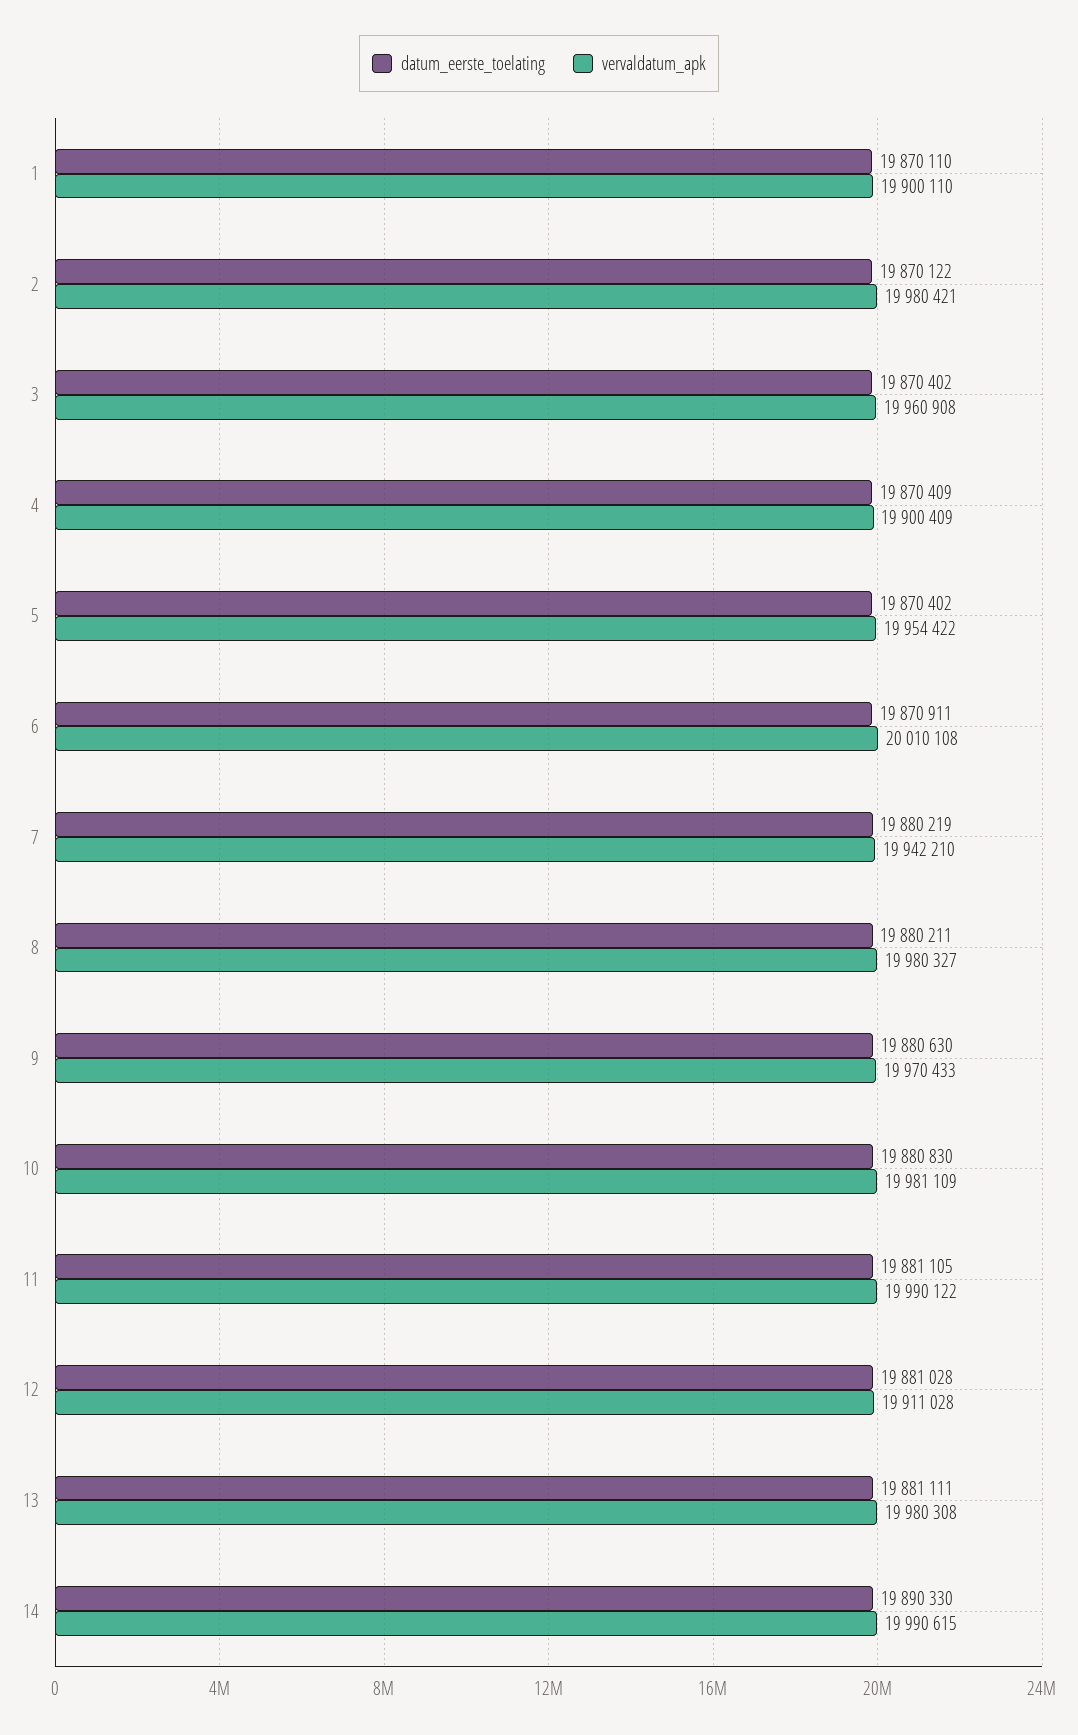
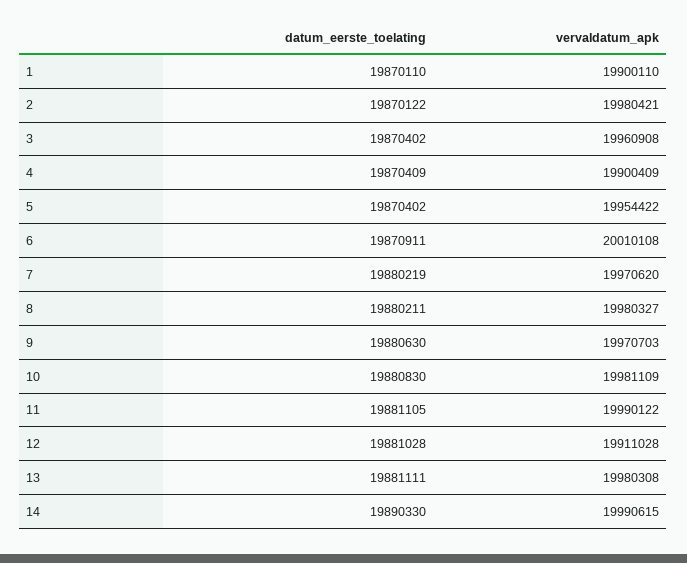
  {
    "datum_eerste_toelating": {
      "1": 19870110,
      "2": 19870122,
      "3": 19870402,
      "4": 19870409,
      "5": 19870402,
      "6": 19870911,
      "7": 19880219,
      "8": 19880211,
      "9": 19880630,
      "10": 19880830,
      "11": 19881105,
      "12": 19881028,
      "13": 19881111,
      "14": 19890330
    },
    "vervaldatum_apk": {
      "1": 19900110,
      "2": 19980421,
      "3": 19960908,
      "4": 19900409,
      "5": 19954422,
      "6": 20010108,
-     "7": 19942210,
+     "7": 19970620,
      "8": 19980327,
-     "9": 19970433,
+     "9": 19970703,
      "10": 19981109,
      "11": 19990122,
      "12": 19911028,
      "13": 19980308,
      "14": 19990615
    }
  }

